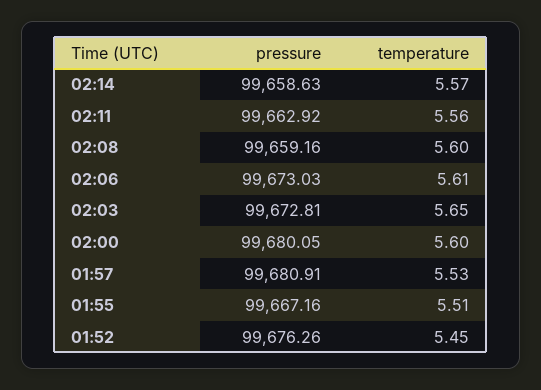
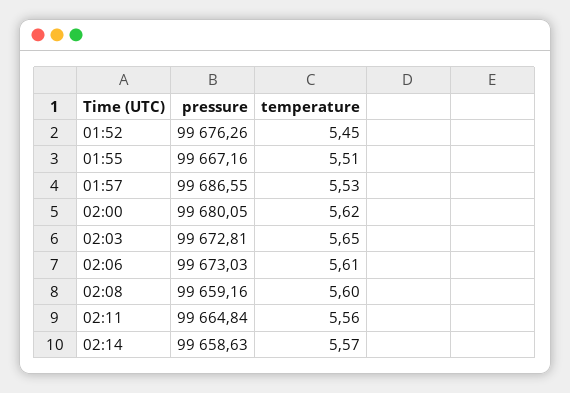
  {
    "pressure": {
      "02:14": 99658.63,
-     "02:11": 99662.92,
+     "02:11": 99664.84,
      "02:08": 99659.16,
      "02:06": 99673.03,
      "02:03": 99672.81,
      "02:00": 99680.05,
-     "01:57": 99680.91,
+     "01:57": 99686.55,
      "01:55": 99667.16,
      "01:52": 99676.26
    },
    "temperature": {
      "02:14": 5.57,
      "02:11": 5.56,
      "02:08": 5.6,
      "02:06": 5.61,
      "02:03": 5.65,
-     "02:00": 5.6,
+     "02:00": 5.62,
      "01:57": 5.53,
      "01:55": 5.51,
      "01:52": 5.45
    }
  }

